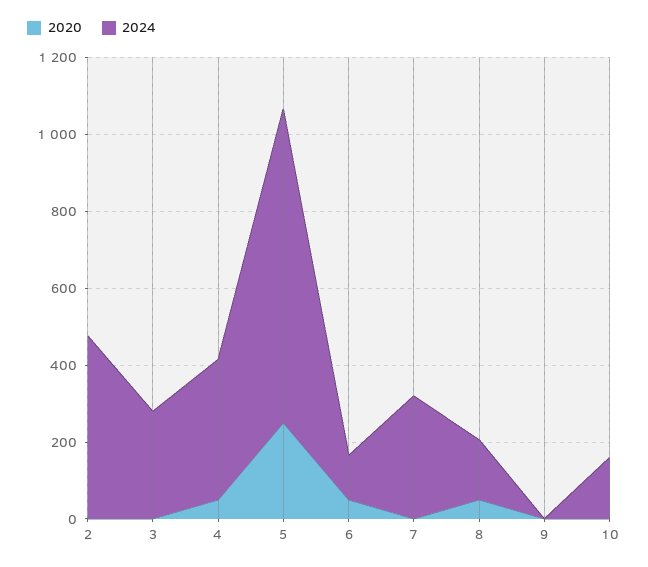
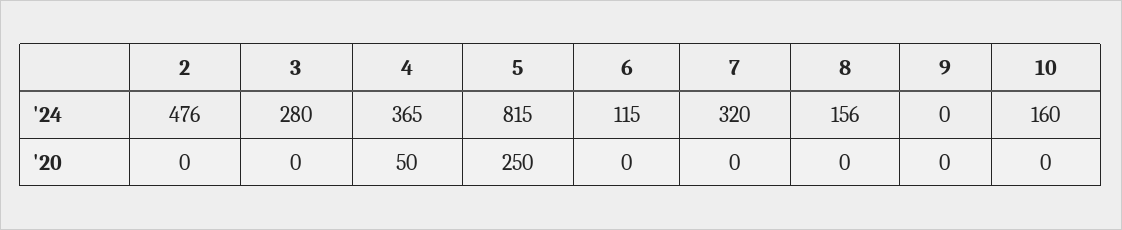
  {
    "2020": {
      "2": 0,
      "3": 0,
      "4": 50,
      "5": 250,
-     "6": 50,
+     "6": 0,
      "7": 0,
-     "8": 50,
+     "8": 0,
      "9": 0,
      "10": 0
    },
    "2024": {
      "2": 476,
      "3": 280,
      "4": 365,
      "5": 815,
      "6": 115,
      "7": 320,
      "8": 156,
      "9": 0,
      "10": 160
    }
  }

